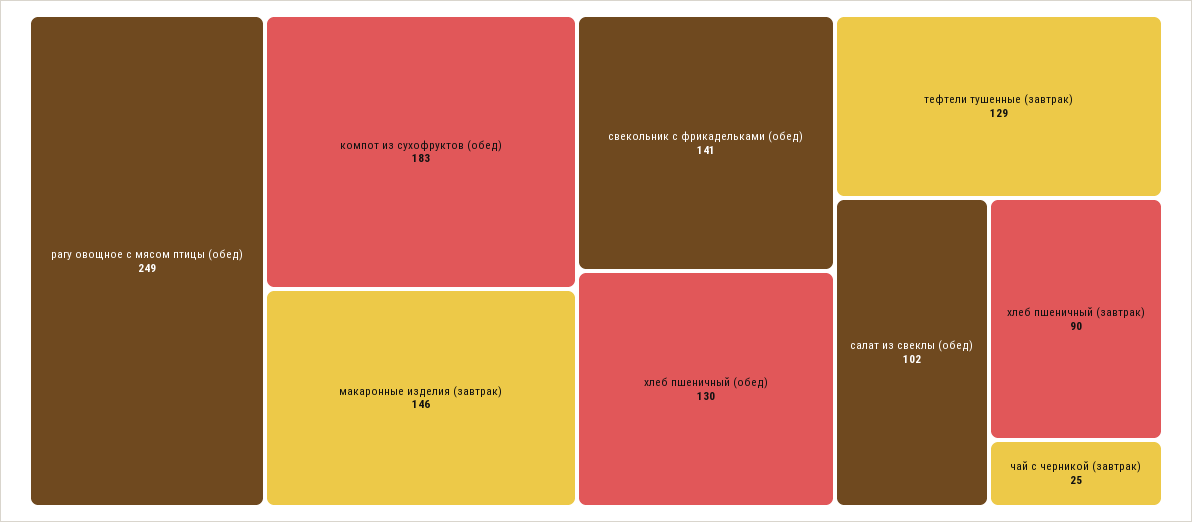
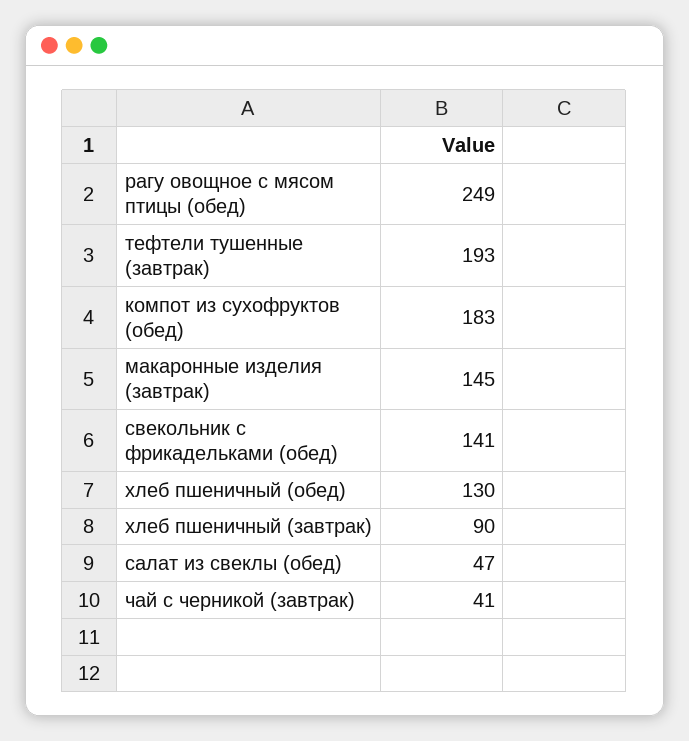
  {
    "рагу овощное с мясом птицы (обед)": 249,
    "компот из сухофруктов (обед)": 183,
-   "макаронные изделия (завтрак)": 146,
+   "макаронные изделия (завтрак)": 145,
    "свекольник с фрикадельками (обед)": 141,
    "хлеб пшеничный (обед)": 130,
-   "тефтели тушенные (завтрак)": 129,
+   "тефтели тушенные (завтрак)": 193,
-   "салат из свеклы (обед)": 102,
+   "салат из свеклы (обед)": 47,
    "хлеб пшеничный (завтрак)": 90,
-   "чай с черникой (завтрак)": 25
+   "чай с черникой (завтрак)": 41
  }

